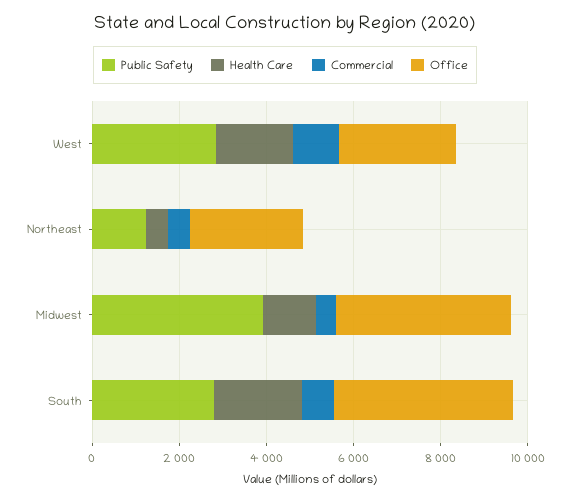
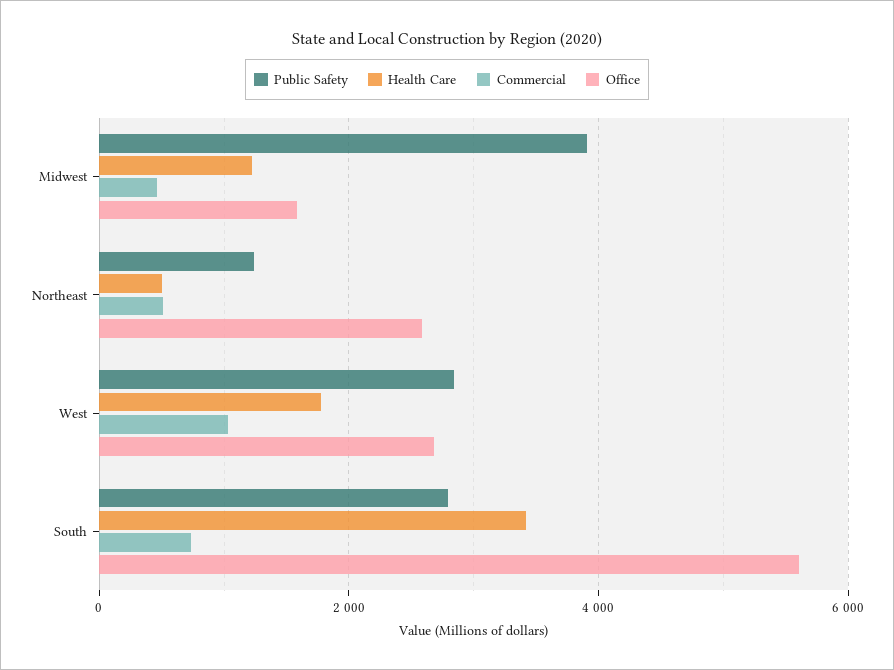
  {
    "Public Safety": {
      "West": 2800,
      "Northeast": 1200,
      "Midwest": 4000,
      "South": 2800
    },
    "Health Care": {
      "West": 1800,
      "Northeast": 600,
      "Midwest": 1200,
-     "South": 2000
+     "South": 3400
    },
    "Commercial": {
      "West": 1000,
      "Northeast": 600,
      "Midwest": 400,
      "South": 800
    },
    "Office": {
      "West": 2600,
      "Northeast": 2600,
-     "Midwest": 4000,
+     "Midwest": 1600,
-     "South": 4000
+     "South": 5600
    }
  }

